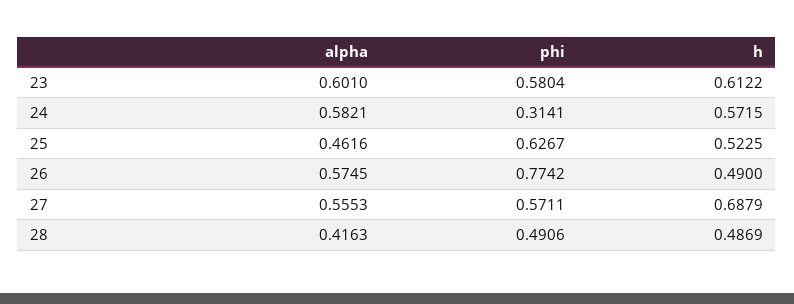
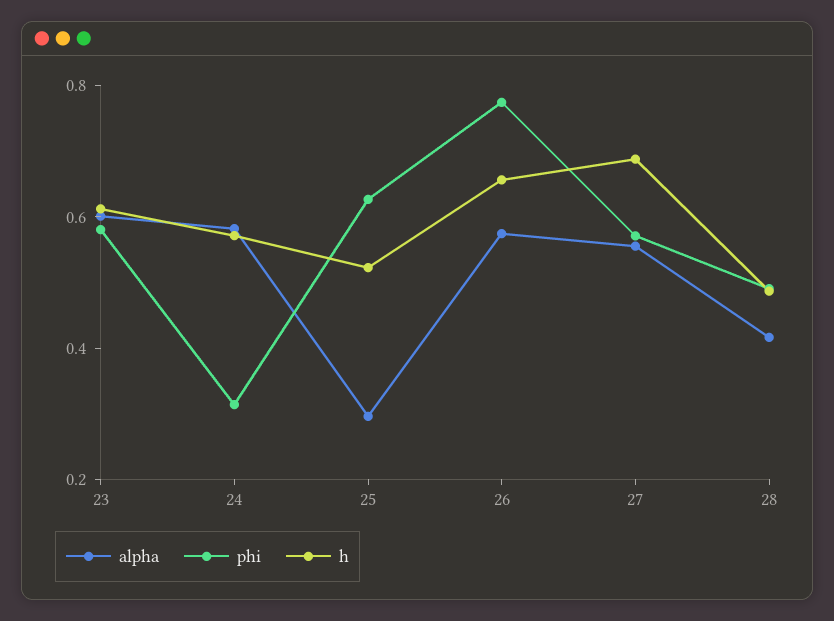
  {
    "alpha": {
      "23": 0.601,
      "24": 0.5821,
-     "25": 0.4616,
+     "25": 0.3,
      "26": 0.5745,
      "27": 0.5553,
      "28": 0.4163
    },
    "phi": {
      "23": 0.5804,
      "24": 0.3141,
      "25": 0.6267,
      "26": 0.7742,
      "27": 0.5711,
      "28": 0.4906
    },
    "h": {
      "23": 0.6122,
      "24": 0.5715,
      "25": 0.5225,
-     "26": 0.49,
+     "26": 0.65,
      "27": 0.6879,
      "28": 0.4869
    }
  }

